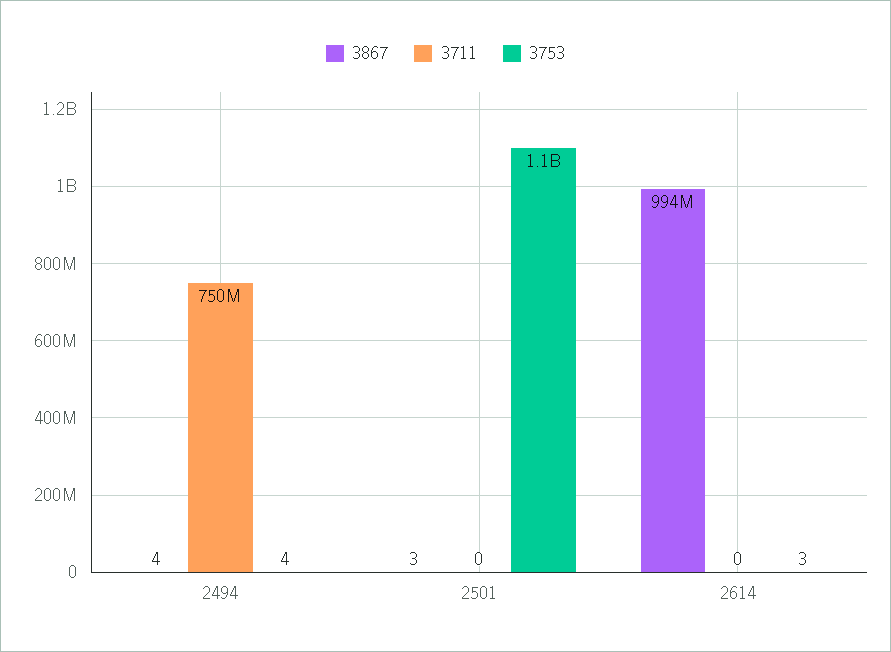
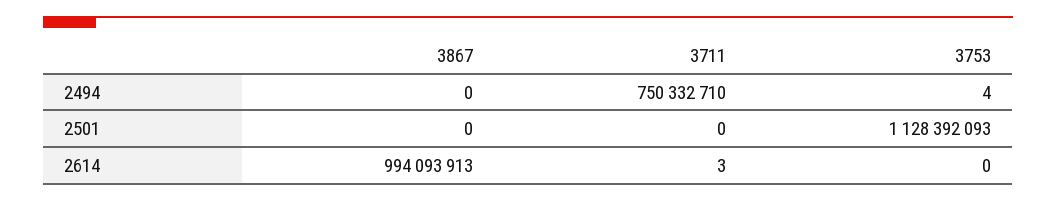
  {
    "3867": {
-     "2494": 4,
+     "2494": 0,
-     "2501": 3,
+     "2501": 0,
      "2614": 994093913
    },
    "3711": {
      "2494": 750332710,
      "2501": 0,
-     "2614": 0
+     "2614": 3
    },
    "3753": {
      "2494": 4,
      "2501": 1128392093,
-     "2614": 3
+     "2614": 0
    }
  }

